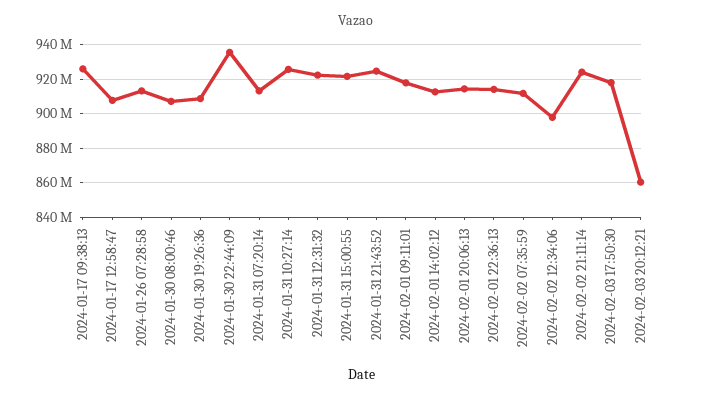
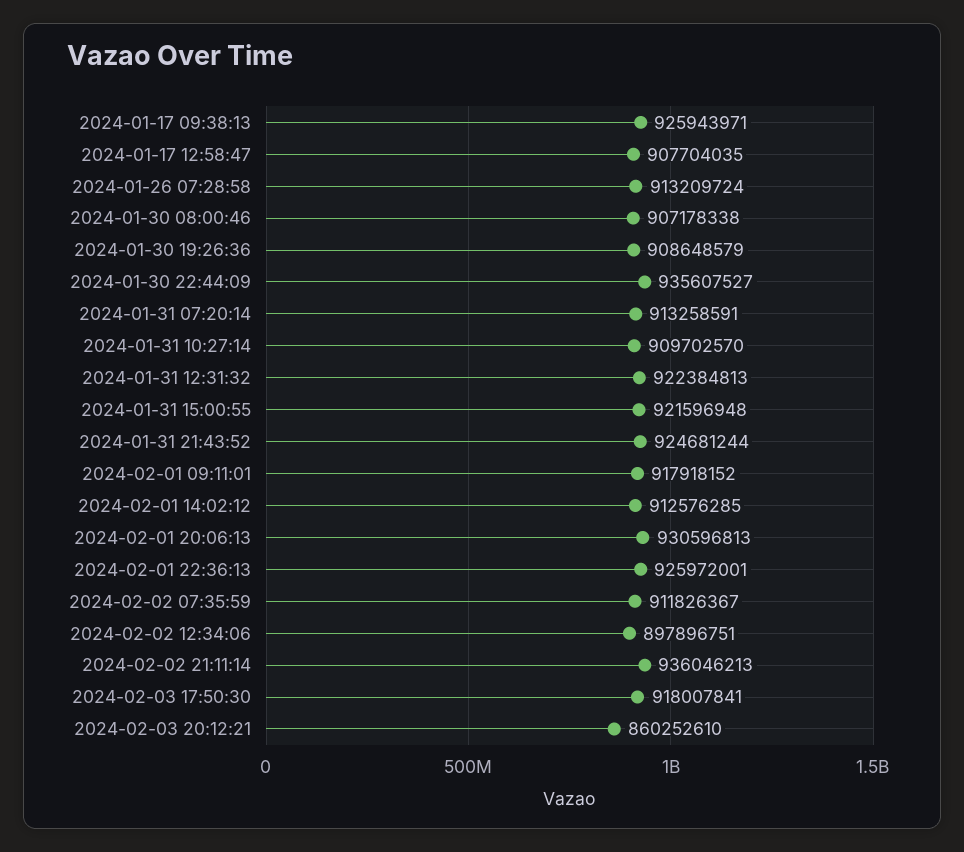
  {
    "2024-01-17 09:38:13": 925943971,
    "2024-01-17 12:58:47": 907704035,
    "2024-01-26 07:28:58": 913209724,
    "2024-01-30 08:00:46": 907178338,
    "2024-01-30 19:26:36": 908648579,
    "2024-01-30 22:44:09": 935607527,
    "2024-01-31 07:20:14": 913258591,
-   "2024-01-31 10:27:14": 925000000,
+   "2024-01-31 10:27:14": 909702570,
    "2024-01-31 12:31:32": 922384813,
    "2024-01-31 15:00:55": 921596948,
    "2024-01-31 21:43:52": 924681244,
    "2024-02-01 09:11:01": 917918152,
    "2024-02-01 14:02:12": 912576285,
-   "2024-02-01 20:06:13": 915000000,
+   "2024-02-01 20:06:13": 930596813,
-   "2024-02-01 22:36:13": 915000000,
+   "2024-02-01 22:36:13": 925972001,
    "2024-02-02 07:35:59": 911826367,
    "2024-02-02 12:34:06": 897896751,
-   "2024-02-02 21:11:14": 925000000,
+   "2024-02-02 21:11:14": 936046213,
    "2024-02-03 17:50:30": 918007841,
    "2024-02-03 20:12:21": 860252610
  }

